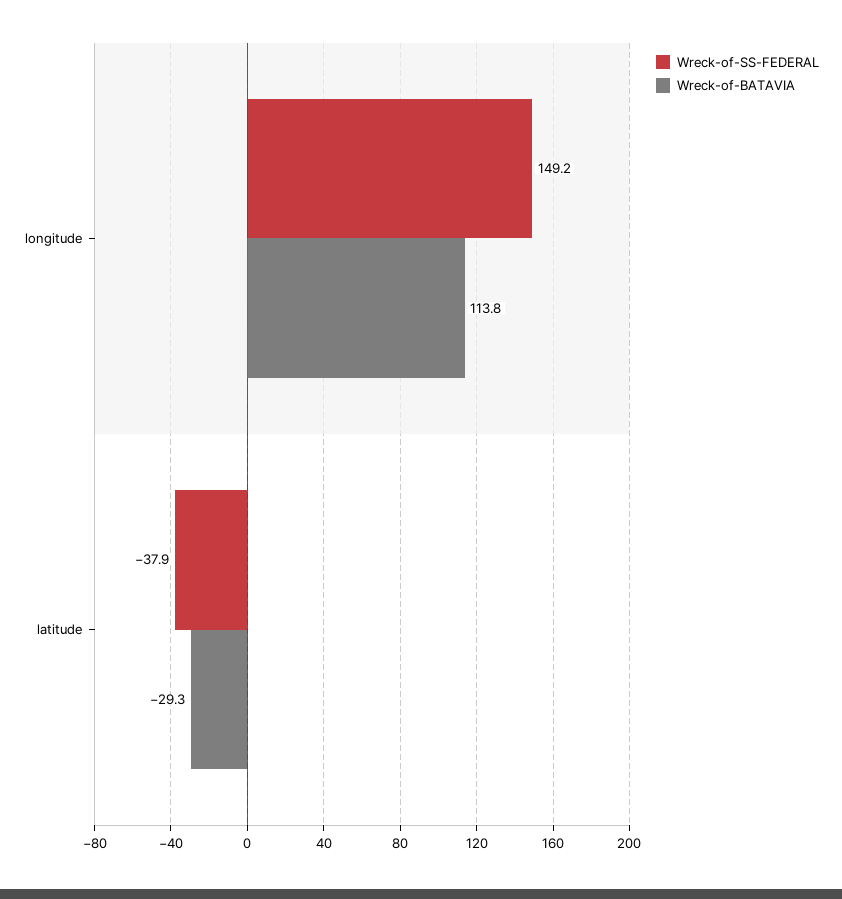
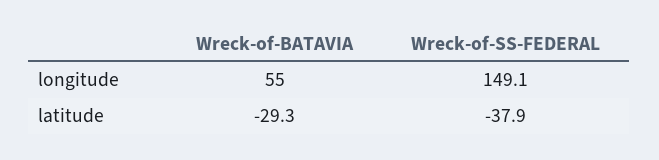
  {
    "Wreck-of-SS-FEDERAL": {
-     "longitude": 149.2,
+     "longitude": 149.1,
      "latitude": -37.9
    },
    "Wreck-of-BATAVIA": {
-     "longitude": 113.8,
+     "longitude": 55,
      "latitude": -29.3
    }
  }

